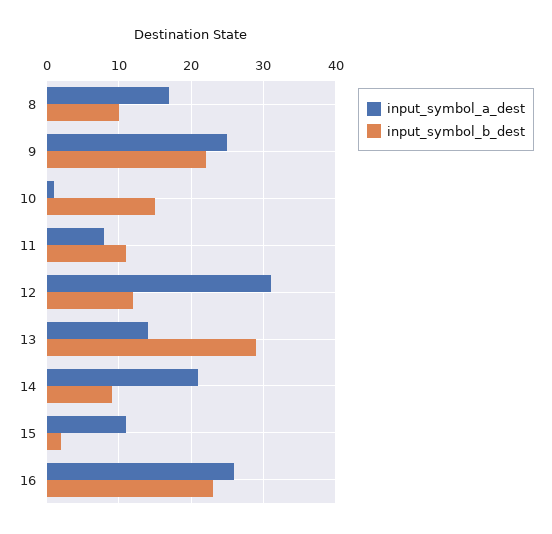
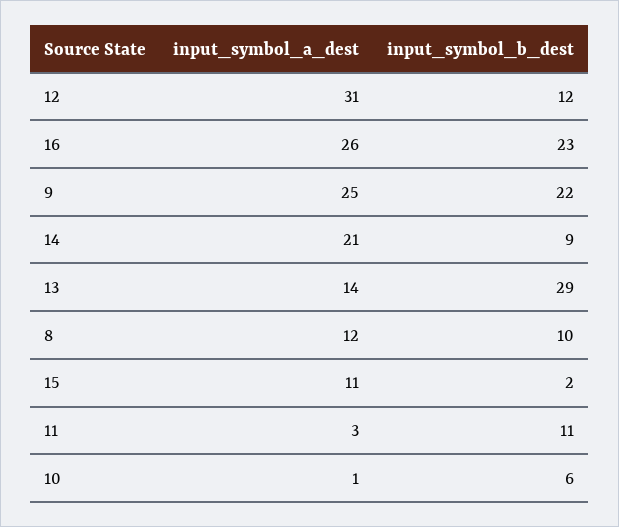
  {
    "input_symbol_a_dest": {
-     "8": 17,
+     "8": 12,
      "9": 25,
      "10": 1,
-     "11": 8,
+     "11": 3,
      "12": 31,
      "13": 14,
      "14": 21,
      "15": 11,
      "16": 26
    },
    "input_symbol_b_dest": {
      "8": 10,
      "9": 22,
-     "10": 15,
+     "10": 6,
      "11": 11,
      "12": 12,
      "13": 29,
      "14": 9,
      "15": 2,
      "16": 23
    }
  }

